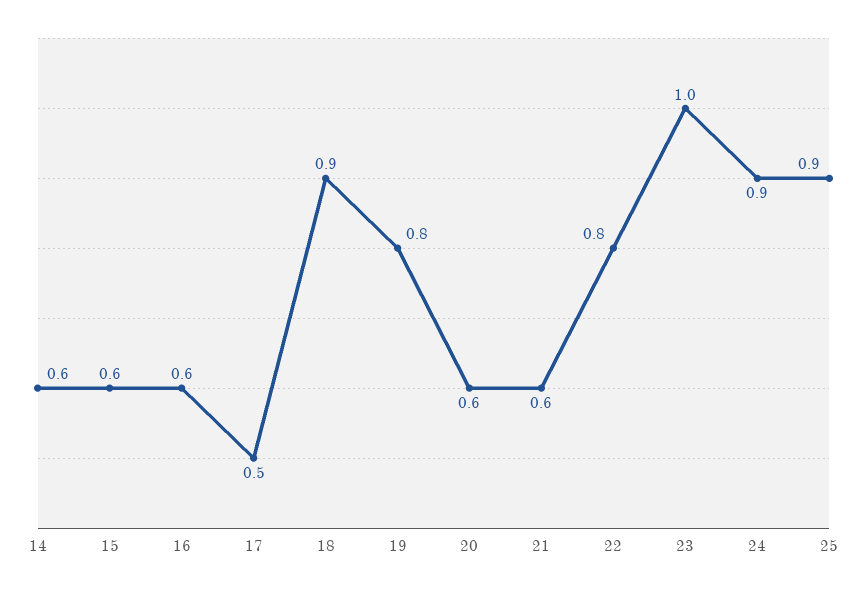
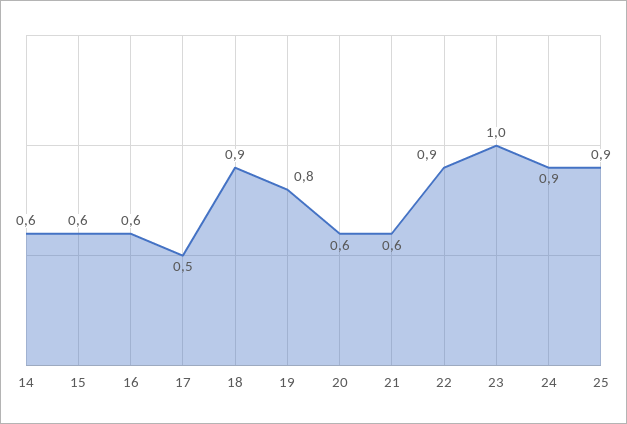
  {
    "14": 0.6,
    "15": 0.6,
    "16": 0.6,
    "17": 0.5,
    "18": 0.9,
    "19": 0.8,
    "20": 0.6,
    "21": 0.6,
-   "22": 0.8,
+   "22": 0.9,
    "23": 1,
    "24": 0.9,
    "25": 0.9
  }

